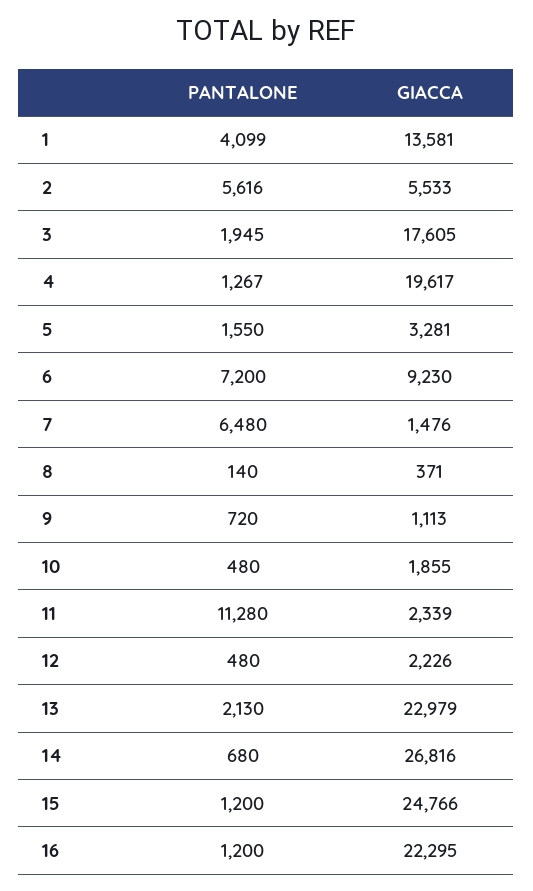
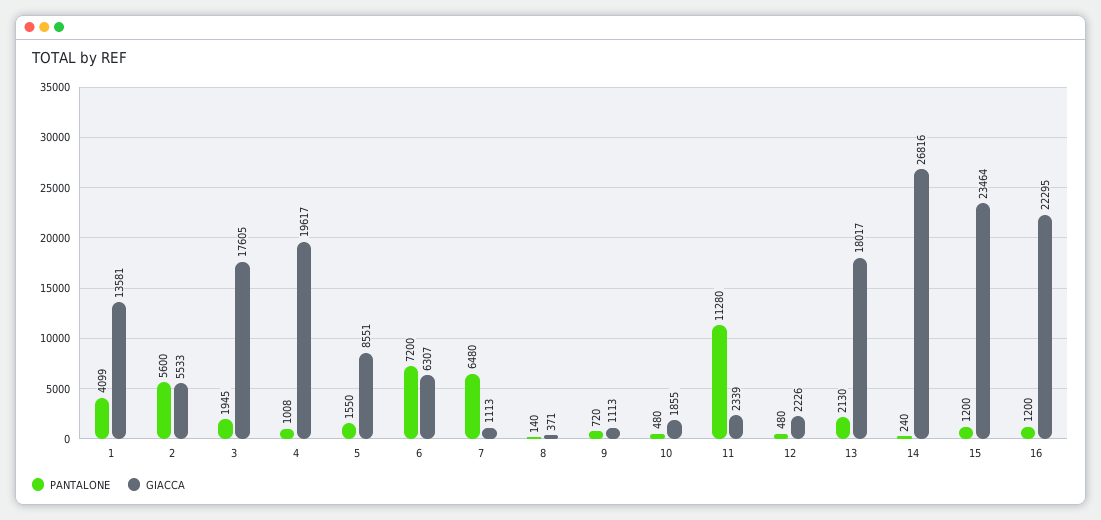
  {
    "PANTALONE": {
      "1": 4099,
-     "2": 5616,
+     "2": 5600,
      "3": 1945,
-     "4": 1267,
+     "4": 1008,
      "5": 1550,
      "6": 7200,
      "7": 6480,
      "8": 140,
      "9": 720,
      "10": 480,
      "11": 11280,
      "12": 480,
      "13": 2130,
-     "14": 680,
+     "14": 240,
      "15": 1200,
      "16": 1200
    },
    "GIACCA": {
      "1": 13581,
      "2": 5533,
      "3": 17605,
      "4": 19617,
-     "5": 3281,
+     "5": 8551,
-     "6": 9230,
+     "6": 6307,
-     "7": 1476,
+     "7": 1113,
      "8": 371,
      "9": 1113,
      "10": 1855,
      "11": 2339,
      "12": 2226,
-     "13": 22979,
+     "13": 18017,
      "14": 26816,
-     "15": 24766,
+     "15": 23464,
      "16": 22295
    }
  }

